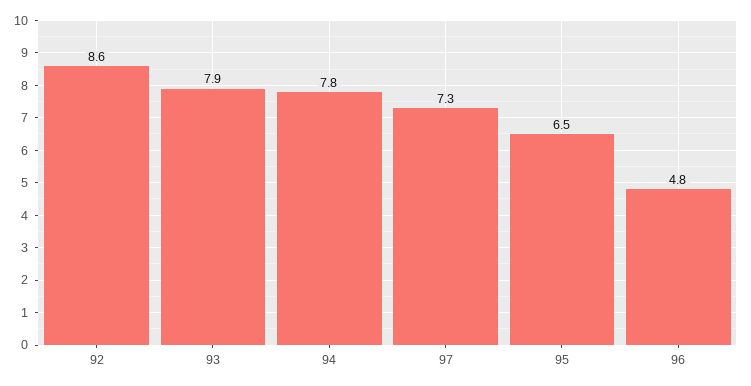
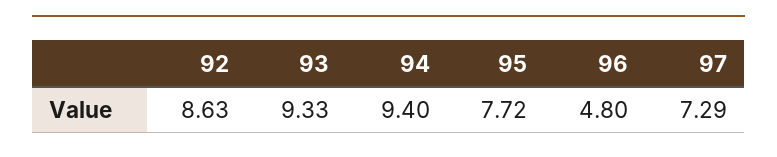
  {
    "92": 8.63,
-   "93": 7.9,
+   "93": 9.33,
-   "94": 7.8,
+   "94": 9.4,
    "97": 7.29,
-   "95": 6.5,
+   "95": 7.72,
    "96": 4.8
  }

